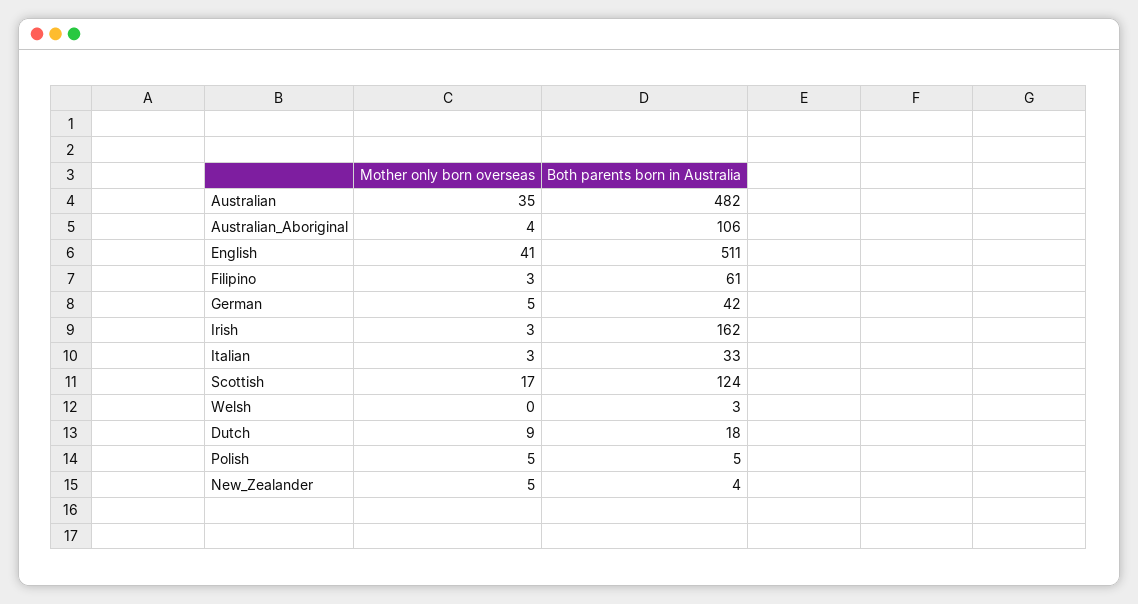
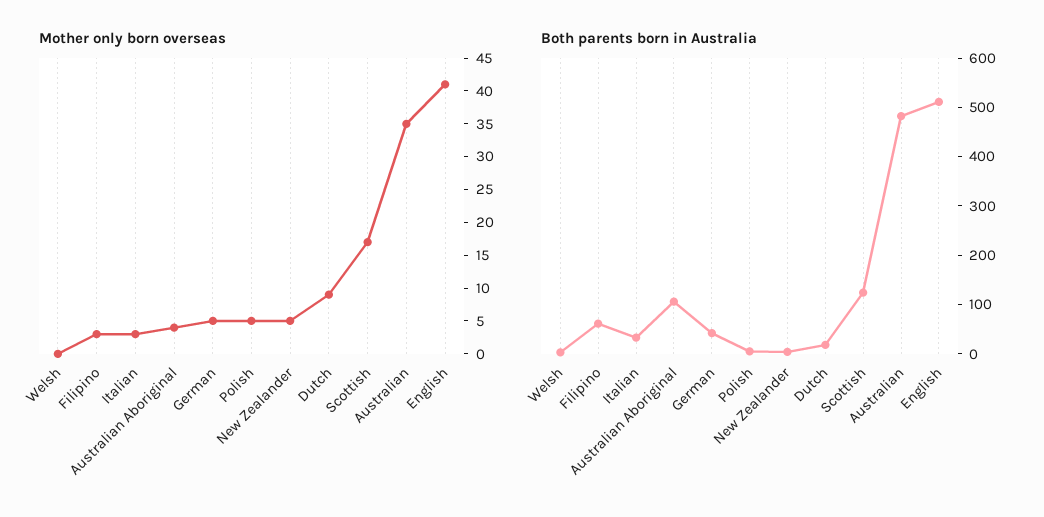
  {
    "Mother only born overseas": {
      "Australian": 35,
      "Australian_Aboriginal": 4,
      "English": 41,
      "Filipino": 3,
      "German": 5,
-     "Irish": 3,
      "Italian": 3,
      "Scottish": 17,
      "Welsh": 0,
      "Dutch": 9,
      "Polish": 5,
      "New_Zealander": 5
    },
    "Both parents born in Australia": {
      "Australian": 482,
      "Australian_Aboriginal": 106,
      "English": 511,
      "Filipino": 61,
      "German": 42,
-     "Irish": 162,
      "Italian": 33,
      "Scottish": 124,
      "Welsh": 3,
      "Dutch": 18,
      "Polish": 5,
      "New_Zealander": 4
    }
  }

